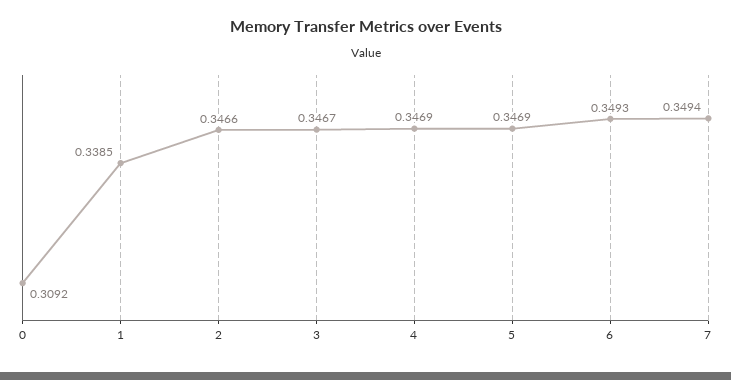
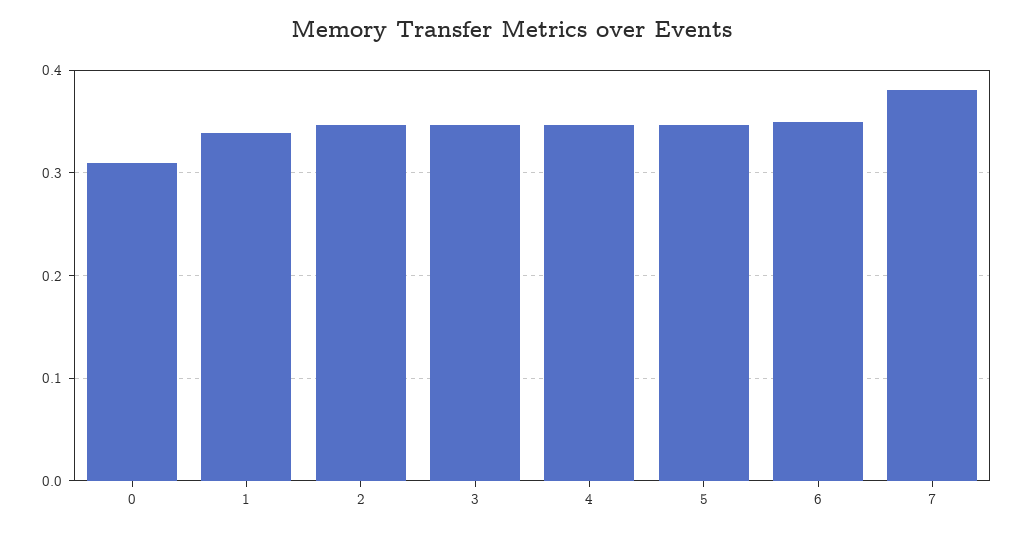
  {
    "0": 0.3092,
    "1": 0.3385,
    "2": 0.3466,
    "3": 0.3467,
    "4": 0.3469,
    "5": 0.3469,
    "6": 0.3493,
-   "7": 0.3494
+   "7": 0.38
  }

